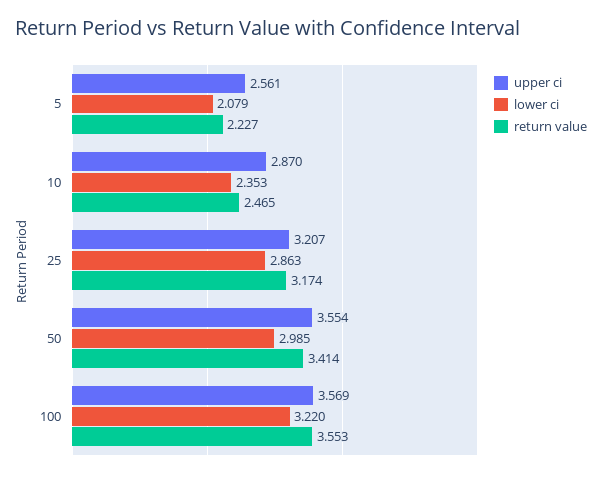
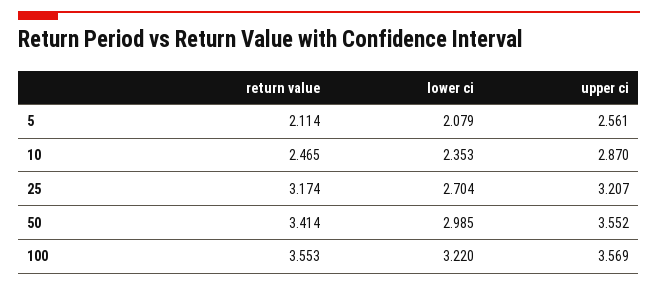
  {
    "upper ci": {
      "5": 2.561,
      "10": 2.87,
      "25": 3.207,
-     "50": 3.554,
+     "50": 3.552,
      "100": 3.569
    },
    "lower ci": {
      "5": 2.079,
      "10": 2.353,
-     "25": 2.863,
+     "25": 2.704,
      "50": 2.985,
      "100": 3.22
    },
    "return value": {
-     "5": 2.227,
+     "5": 2.114,
      "10": 2.465,
      "25": 3.174,
      "50": 3.414,
      "100": 3.553
    }
  }

